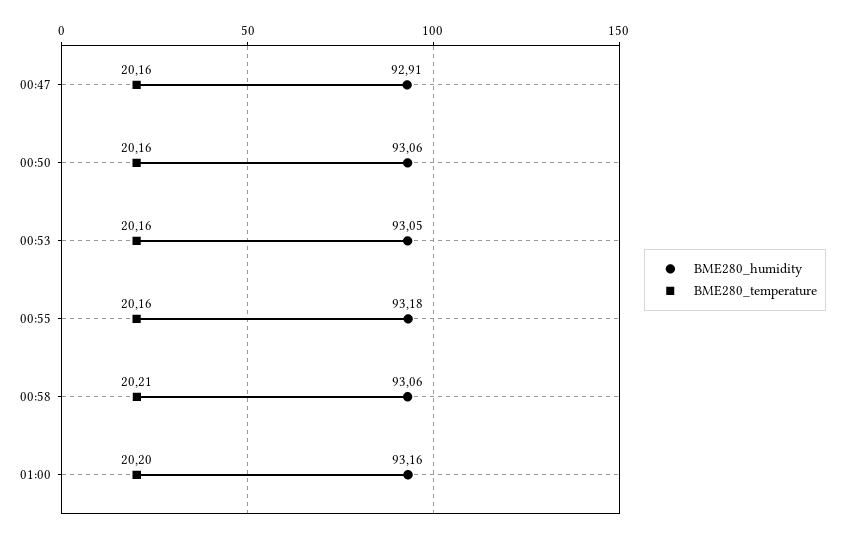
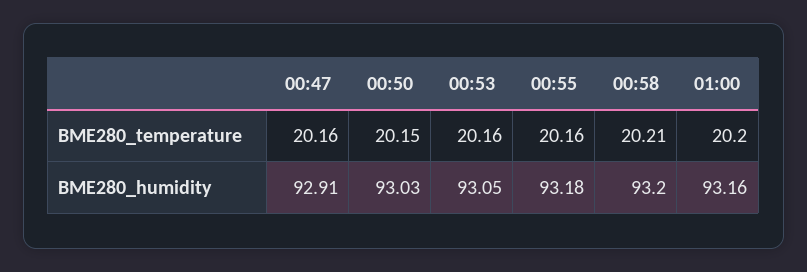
  {
    "BME280_humidity": {
      "00:47": 92.91,
-     "00:50": 93.06,
+     "00:50": 93.03,
      "00:53": 93.05,
      "00:55": 93.18,
-     "00:58": 93.06,
+     "00:58": 93.2,
      "01:00": 93.16
    },
    "BME280_temperature": {
      "00:47": 20.16,
-     "00:50": 20.16,
+     "00:50": 20.15,
      "00:53": 20.16,
      "00:55": 20.16,
      "00:58": 20.21,
      "01:00": 20.2
    }
  }

